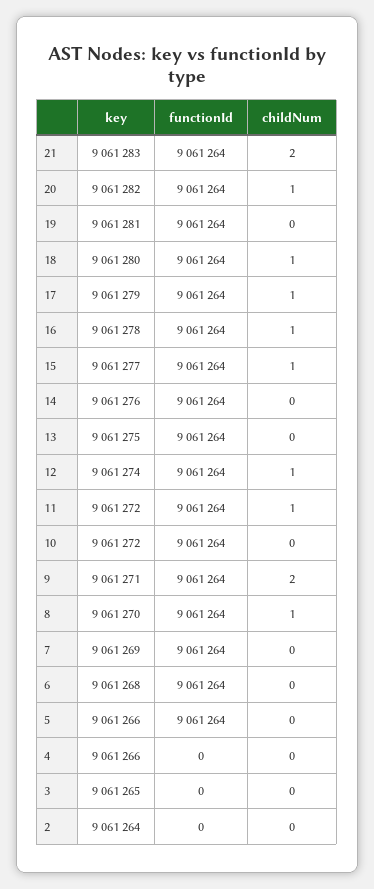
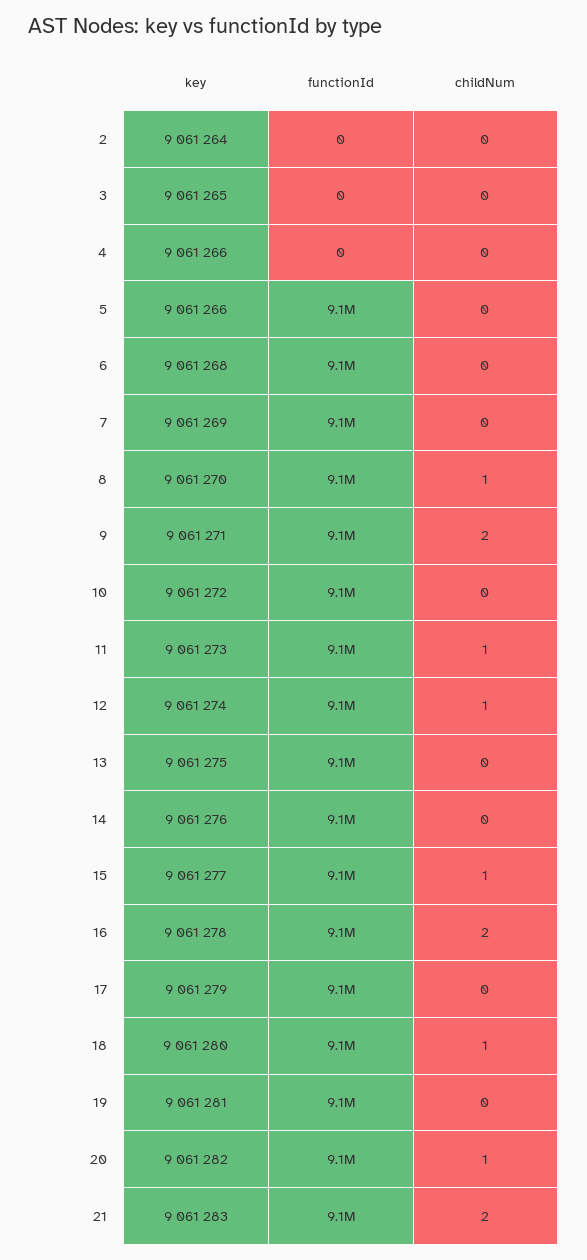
  {
    "key": {
      "21": 9061283,
      "20": 9061282,
      "19": 9061281,
      "18": 9061280,
      "17": 9061279,
      "16": 9061278,
      "15": 9061277,
      "14": 9061276,
      "13": 9061275,
      "12": 9061274,
-     "11": 9061272,
+     "11": 9061273,
      "10": 9061272,
      "9": 9061271,
      "8": 9061270,
      "7": 9061269,
      "6": 9061268,
      "5": 9061266,
      "4": 9061266,
      "3": 9061265,
      "2": 9061264
    },
    "functionId": {
      "21": 9061264,
      "20": 9061264,
      "19": 9061264,
      "18": 9061264,
      "17": 9061264,
      "16": 9061264,
      "15": 9061264,
      "14": 9061264,
      "13": 9061264,
      "12": 9061264,
      "11": 9061264,
      "10": 9061264,
      "9": 9061264,
      "8": 9061264,
      "7": 9061264,
      "6": 9061264,
      "5": 9061264,
      "4": 0,
      "3": 0,
      "2": 0
    },
    "childNum": {
      "21": 2,
      "20": 1,
      "19": 0,
      "18": 1,
-     "17": 1,
+     "17": 0,
-     "16": 1,
+     "16": 2,
      "15": 1,
      "14": 0,
      "13": 0,
      "12": 1,
      "11": 1,
      "10": 0,
      "9": 2,
      "8": 1,
      "7": 0,
      "6": 0,
      "5": 0,
      "4": 0,
      "3": 0,
      "2": 0
    }
  }

